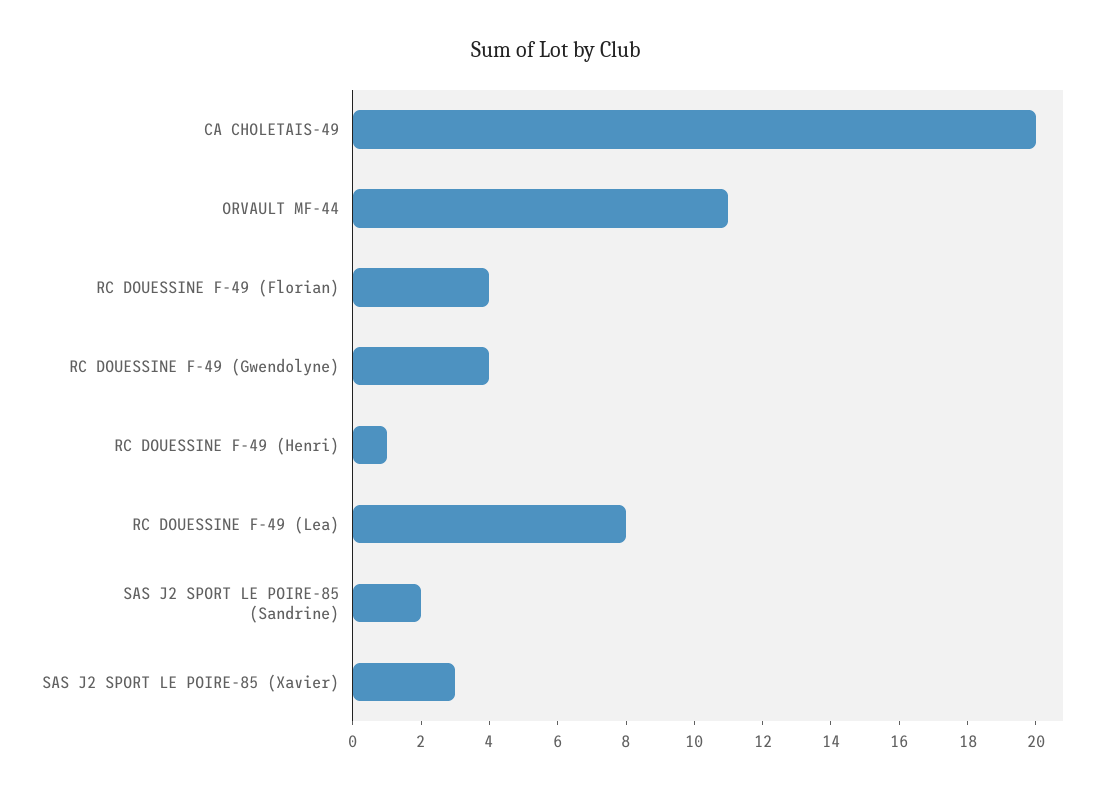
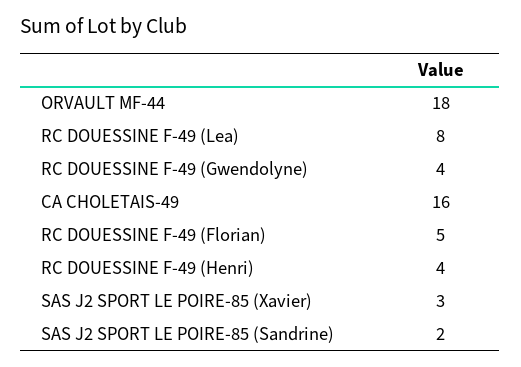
  {
-   "CA CHOLETAIS-49": 20,
+   "CA CHOLETAIS-49": 16,
-   "ORVAULT MF-44": 11,
+   "ORVAULT MF-44": 18,
-   "RC DOUESSINE F-49 (Florian)": 4,
+   "RC DOUESSINE F-49 (Florian)": 5,
    "RC DOUESSINE F-49 (Gwendolyne)": 4,
-   "RC DOUESSINE F-49 (Henri)": 1,
+   "RC DOUESSINE F-49 (Henri)": 4,
    "RC DOUESSINE F-49 (Lea)": 8,
    "SAS J2 SPORT LE POIRE-85 (Sandrine)": 2,
    "SAS J2 SPORT LE POIRE-85 (Xavier)": 3
  }

